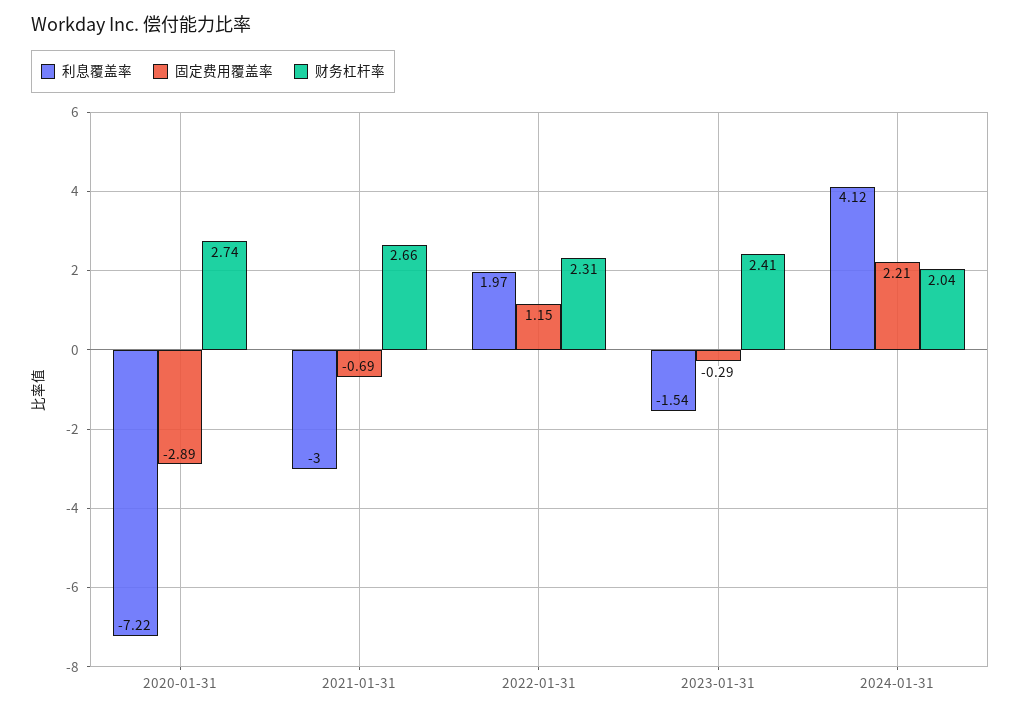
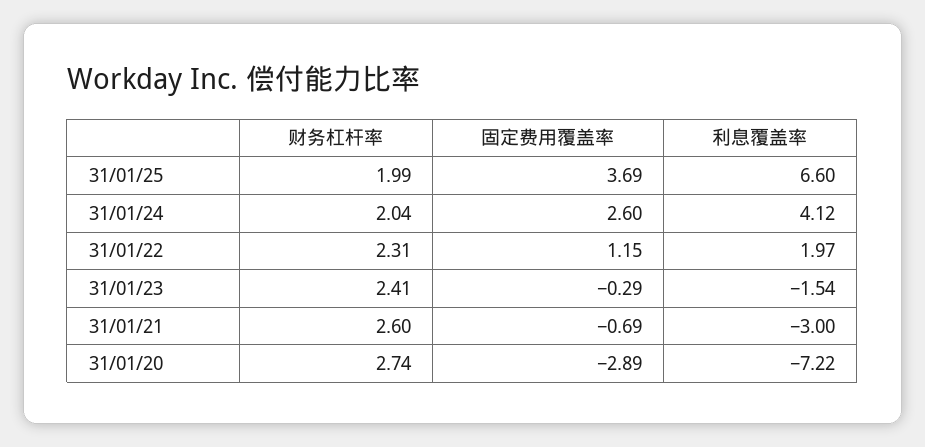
  {
    "利息覆盖率": {
      "2020-01-31": -7.22,
      "2021-01-31": -3,
      "2022-01-31": 1.97,
      "2023-01-31": -1.54,
-     "2024-01-31": 4.12
+     "2024-01-31": 4.12,
+     "31/01/25": 6.6
    },
    "固定费用覆盖率": {
      "2020-01-31": -2.89,
      "2021-01-31": -0.69,
      "2022-01-31": 1.15,
      "2023-01-31": -0.29,
-     "2024-01-31": 2.21
+     "2024-01-31": 2.6,
+     "31/01/25": 3.69
    },
    "财务杠杆率": {
      "2020-01-31": 2.74,
-     "2021-01-31": 2.66,
+     "2021-01-31": 2.6,
      "2022-01-31": 2.31,
      "2023-01-31": 2.41,
-     "2024-01-31": 2.04
+     "2024-01-31": 2.04,
+     "31/01/25": 1.99
    }
  }

